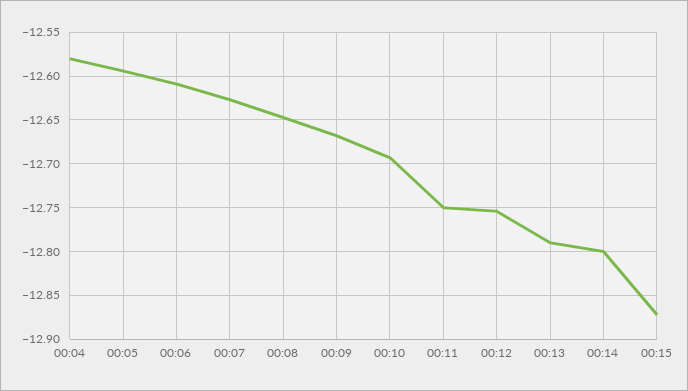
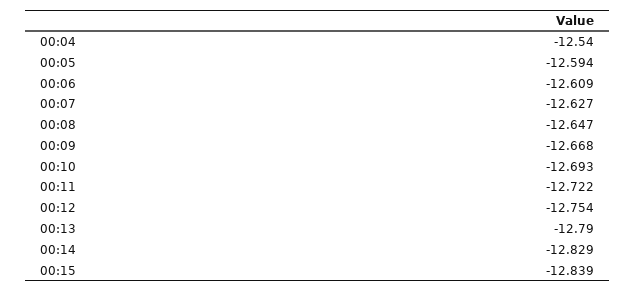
  {
-   "00:04": -12.58,
+   "00:04": -12.54,
    "00:05": -12.594,
    "00:06": -12.609,
    "00:07": -12.627,
    "00:08": -12.647,
    "00:09": -12.668,
    "00:10": -12.693,
-   "00:11": -12.75,
+   "00:11": -12.722,
    "00:12": -12.754,
    "00:13": -12.79,
-   "00:14": -12.8,
+   "00:14": -12.829,
-   "00:15": -12.87
+   "00:15": -12.839
  }

